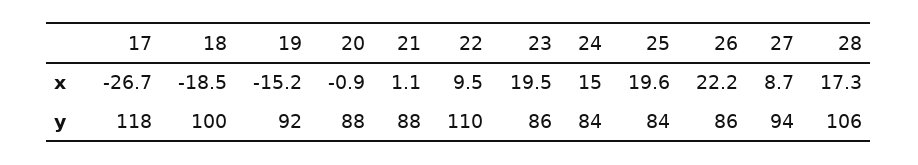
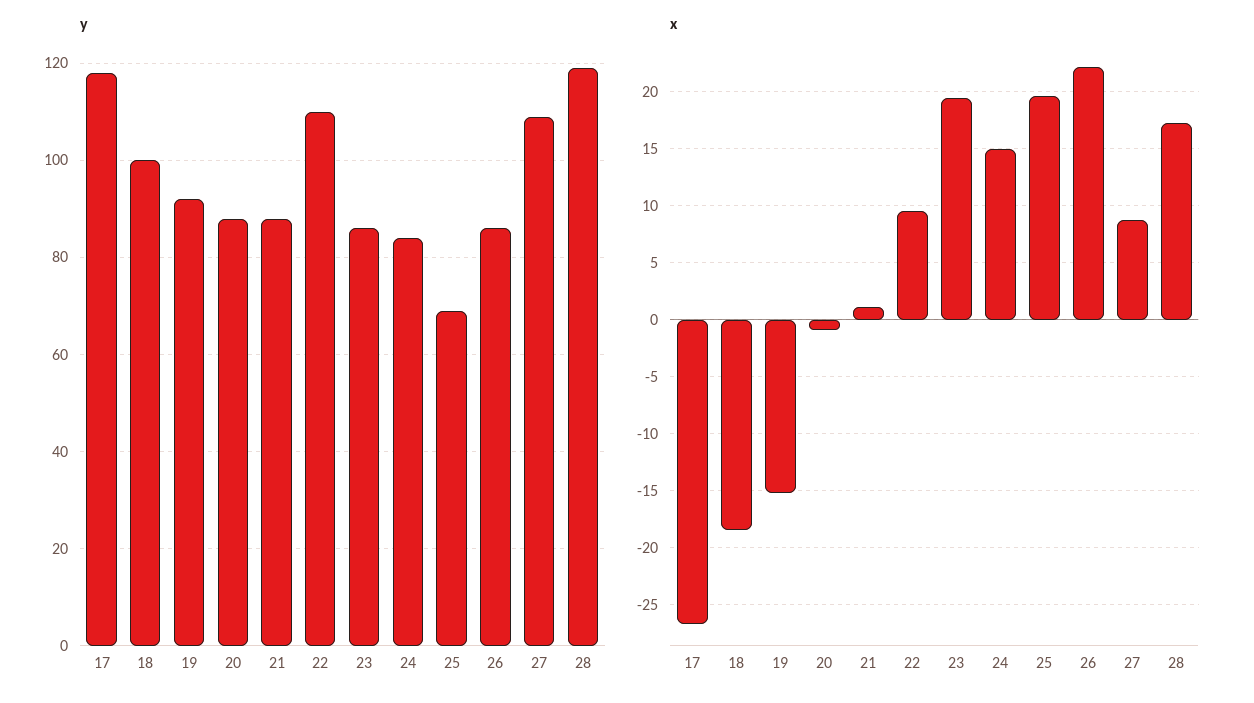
  {
    "x": {
      "17": -26.7,
      "18": -18.5,
      "19": -15.2,
      "20": -0.9,
      "21": 1.1,
      "22": 9.5,
      "23": 19.5,
      "24": 15,
      "25": 19.6,
      "26": 22.2,
      "27": 8.7,
      "28": 17.3
    },
    "y": {
      "17": 118,
      "18": 100,
      "19": 92,
      "20": 88,
      "21": 88,
      "22": 110,
      "23": 86,
      "24": 84,
-     "25": 84,
+     "25": 70,
      "26": 86,
-     "27": 94,
+     "27": 110,
-     "28": 106
+     "28": 120
    }
  }

